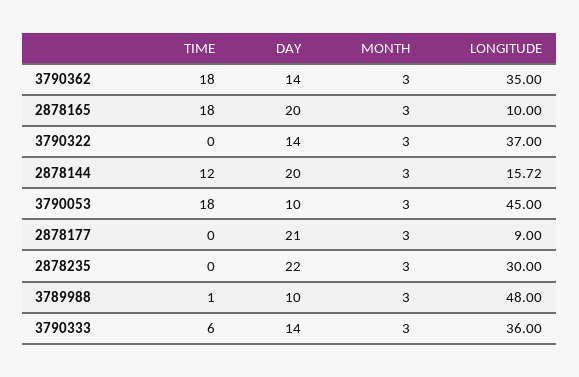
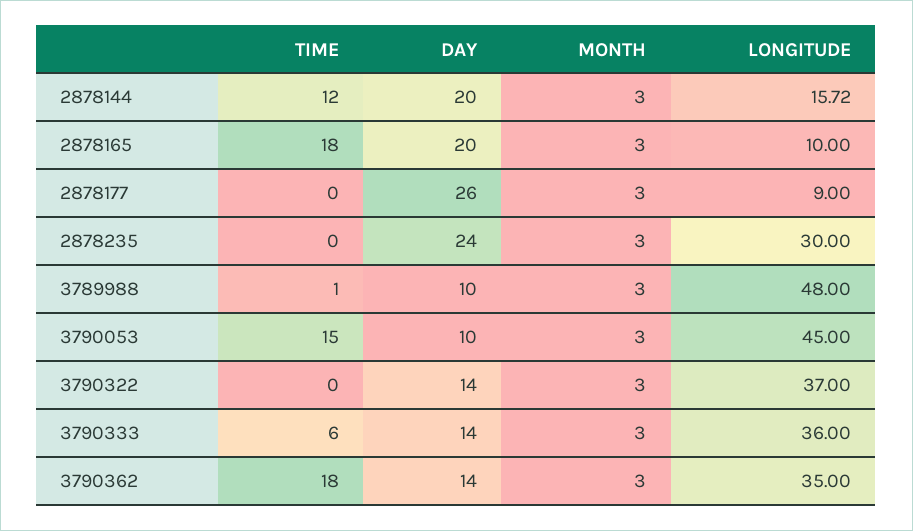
  {
    "TIME": {
      "3790362": 18,
      "2878165": 18,
      "3790322": 0,
      "2878144": 12,
-     "3790053": 18,
+     "3790053": 15,
      "2878177": 0,
      "2878235": 0,
      "3789988": 1,
      "3790333": 6
    },
    "DAY": {
      "3790362": 14,
      "2878165": 20,
      "3790322": 14,
      "2878144": 20,
      "3790053": 10,
-     "2878177": 21,
+     "2878177": 26,
-     "2878235": 22,
+     "2878235": 24,
      "3789988": 10,
      "3790333": 14
    },
    "MONTH": {
      "3790362": 3,
      "2878165": 3,
      "3790322": 3,
      "2878144": 3,
      "3790053": 3,
      "2878177": 3,
      "2878235": 3,
      "3789988": 3,
      "3790333": 3
    },
    "LONGITUDE": {
      "3790362": 35,
      "2878165": 10,
      "3790322": 37,
      "2878144": 15.72,
      "3790053": 45,
      "2878177": 9,
      "2878235": 30,
      "3789988": 48,
      "3790333": 36
    }
  }

